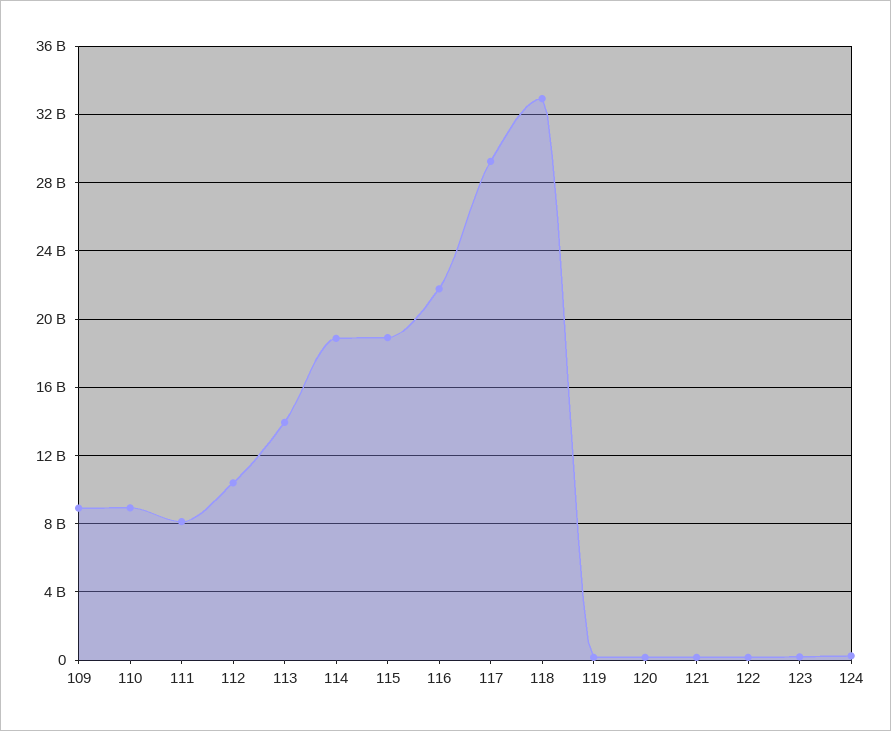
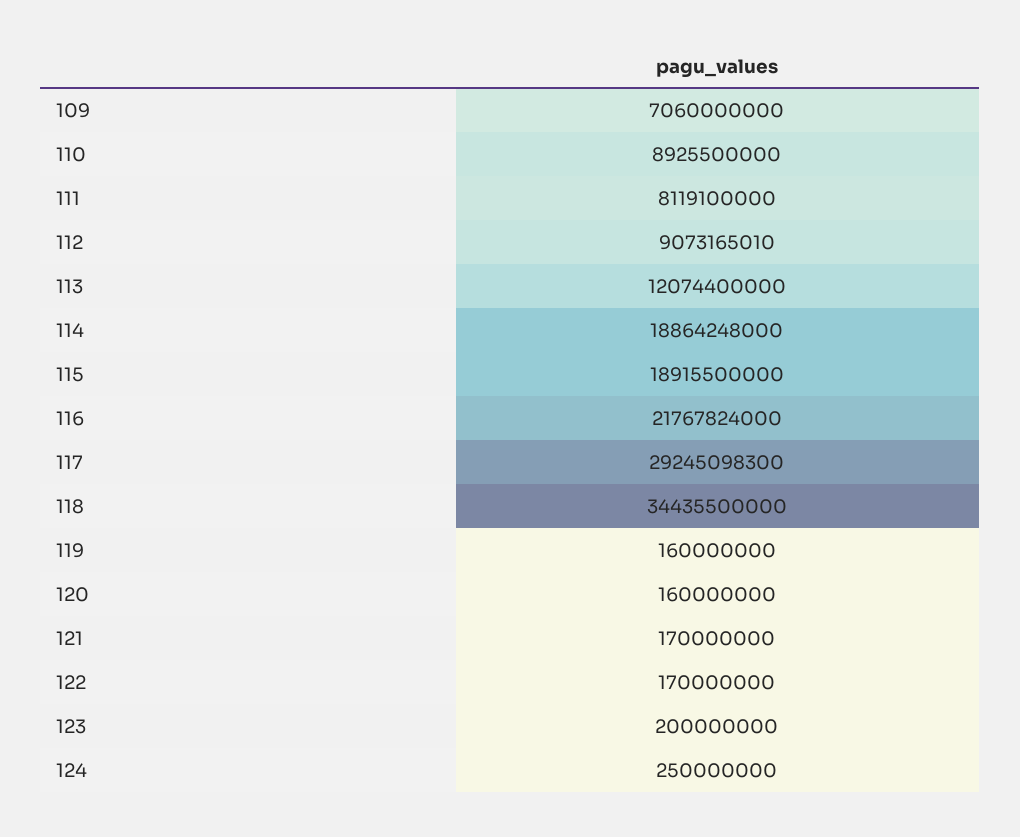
  {
-   "109": 9000000000,
+   "109": 7060000000,
    "110": 8925500000,
    "111": 8119100000,
-   "112": 10500000000,
+   "112": 9073165010,
-   "113": 14000000000,
+   "113": 12074400000,
    "114": 18864248000,
    "115": 18915500000,
    "116": 21767824000,
    "117": 29245098300,
-   "118": 33000000000,
+   "118": 34435500000,
    "119": 160000000,
    "120": 160000000,
    "121": 170000000,
    "122": 170000000,
    "123": 200000000,
    "124": 250000000
  }

